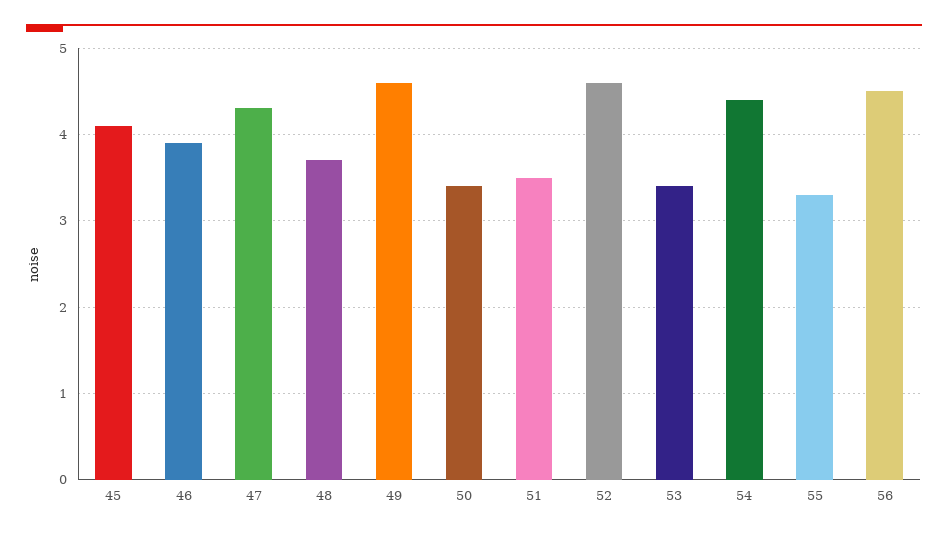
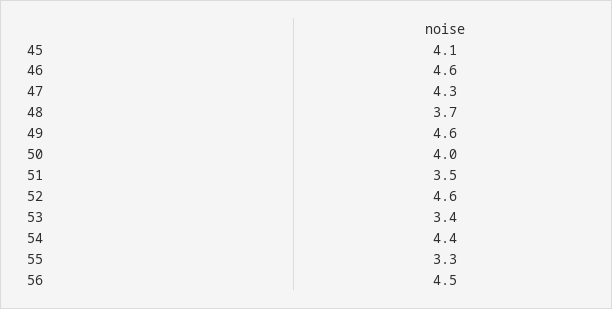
  {
    "45": 4.1,
-   "46": 3.9,
+   "46": 4.6,
    "47": 4.3,
    "48": 3.7,
    "49": 4.6,
-   "50": 3.4,
+   "50": 4,
    "51": 3.5,
    "52": 4.6,
    "53": 3.4,
    "54": 4.4,
    "55": 3.3,
    "56": 4.5
  }

